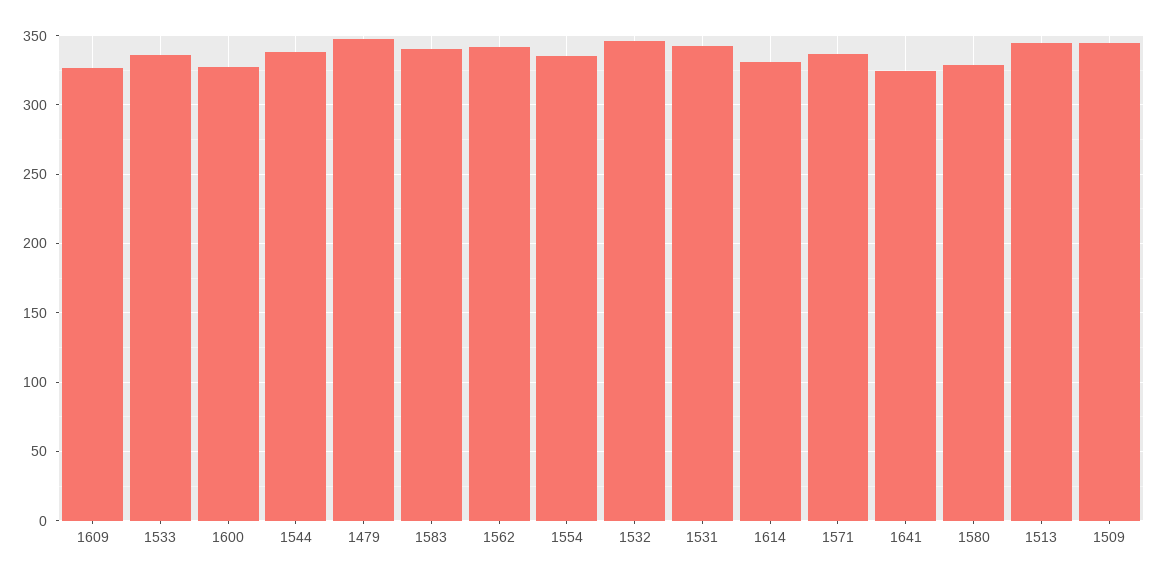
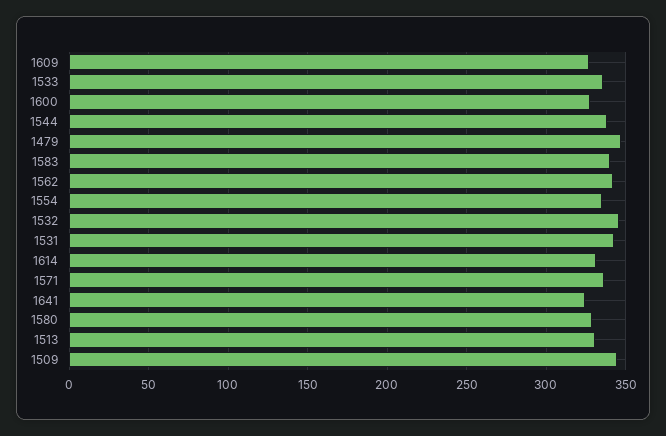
  {
    "1609": 325,
    "1533": 335,
    "1600": 330,
    "1544": 340,
    "1479": 345,
    "1583": 340,
    "1562": 340,
    "1554": 335,
    "1532": 345,
    "1531": 345,
    "1614": 330,
    "1571": 335,
    "1641": 325,
    "1580": 330,
-   "1513": 345,
+   "1513": 330,
    "1509": 345
  }

